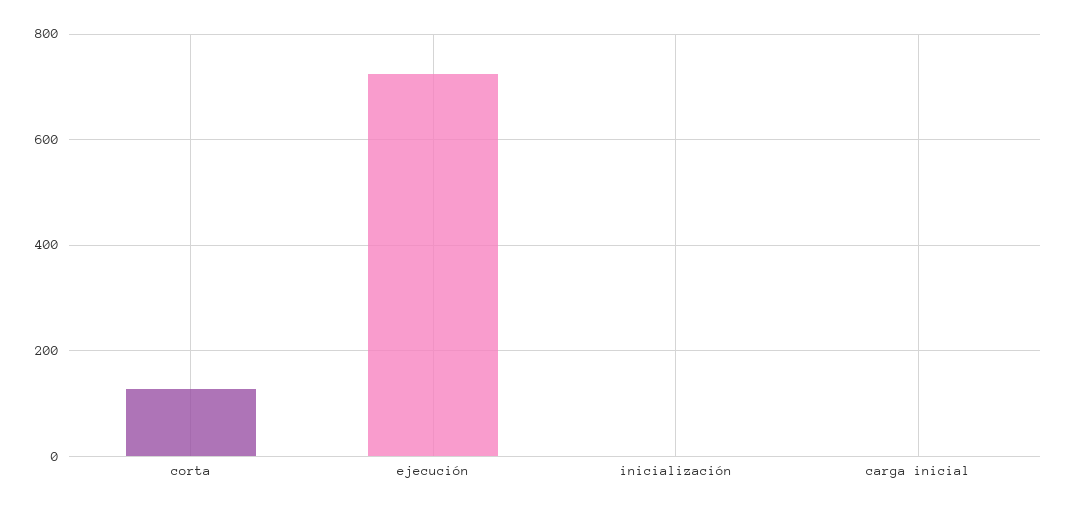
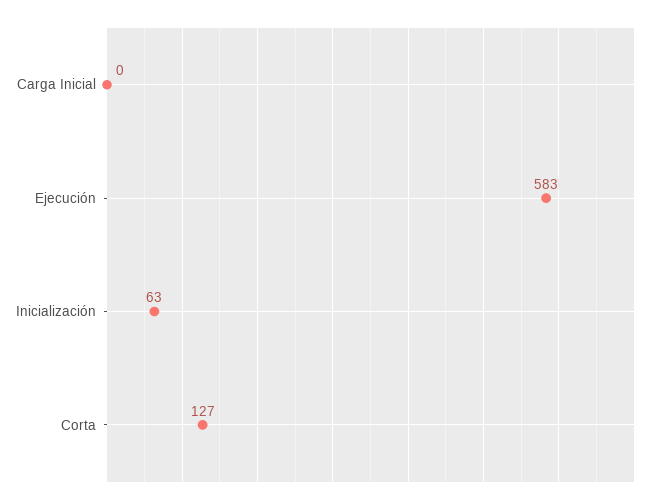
  {
    "corta": 127,
-   "ejecución": 720,
+   "ejecución": 583,
-   "inicialización": 0,
+   "inicialización": 63,
    "carga inicial": 0
  }

